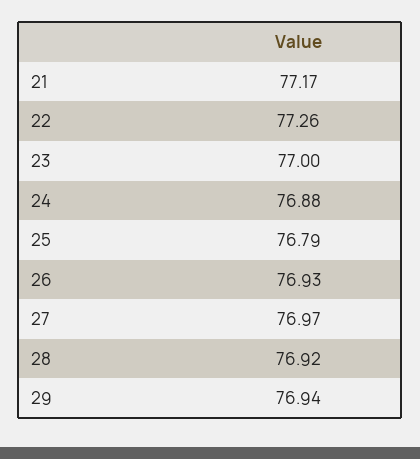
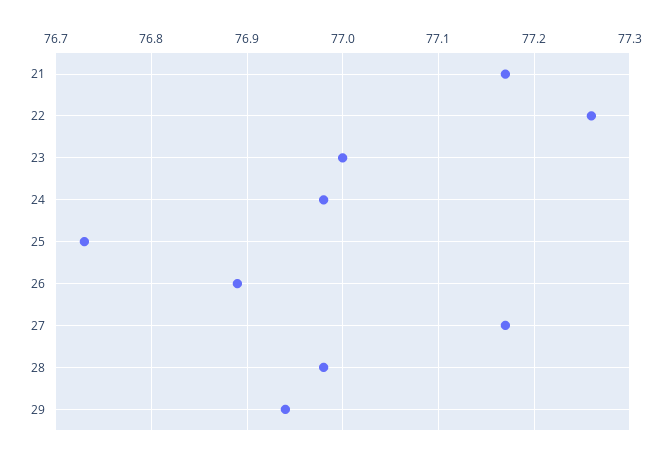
  {
    "21": 77.17,
    "22": 77.26,
    "23": 77,
-   "24": 76.88,
+   "24": 76.98,
-   "25": 76.79,
+   "25": 76.73,
-   "26": 76.93,
+   "26": 76.89,
-   "27": 76.97,
+   "27": 77.17,
-   "28": 76.92,
+   "28": 76.98,
    "29": 76.94
  }

